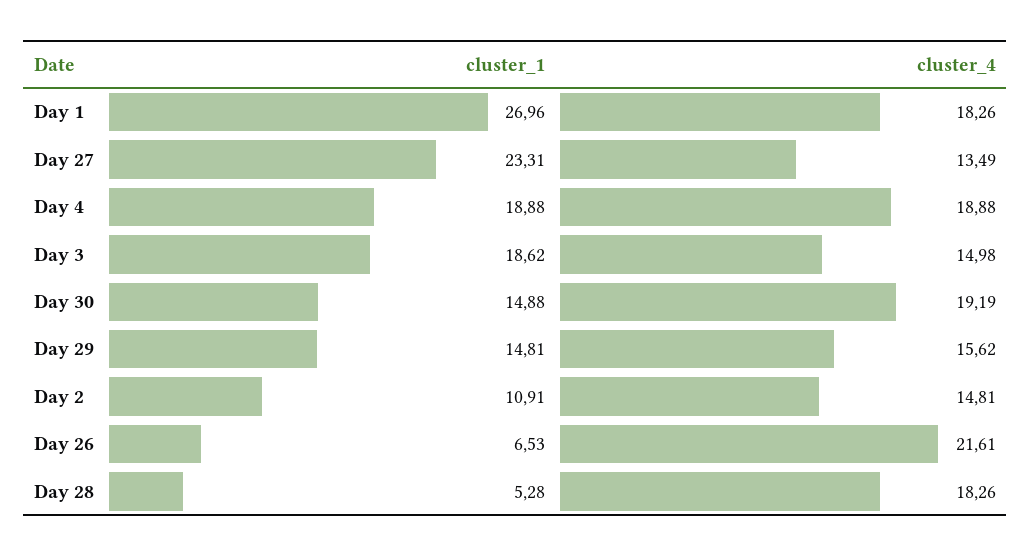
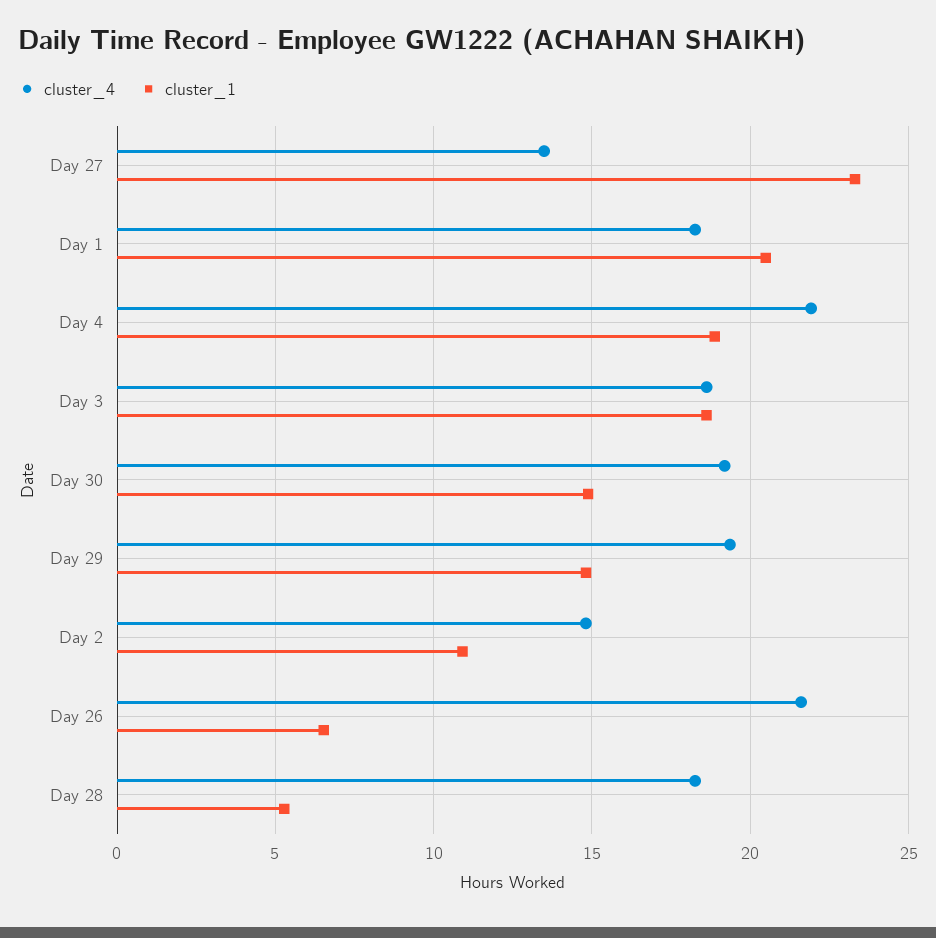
  {
    "cluster_1": {
-     "Day 1": 26.96,
+     "Day 1": 20.5,
      "Day 27": 23.31,
      "Day 4": 18.88,
      "Day 3": 18.62,
      "Day 30": 14.88,
      "Day 29": 14.81,
      "Day 2": 10.91,
      "Day 26": 6.53,
      "Day 28": 5.28
    },
    "cluster_4": {
      "Day 1": 18.26,
      "Day 27": 13.49,
-     "Day 4": 18.88,
+     "Day 4": 22,
-     "Day 3": 14.98,
+     "Day 3": 18.5,
      "Day 30": 19.19,
-     "Day 29": 15.62,
+     "Day 29": 19.5,
      "Day 2": 14.81,
      "Day 26": 21.61,
      "Day 28": 18.26
    }
  }

